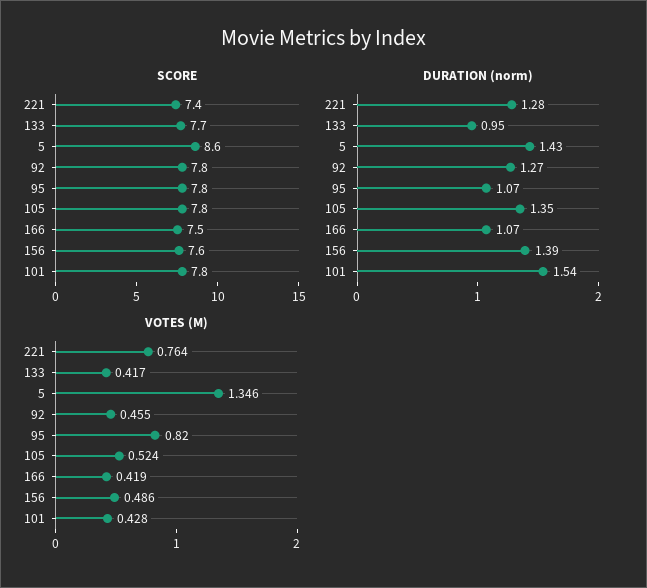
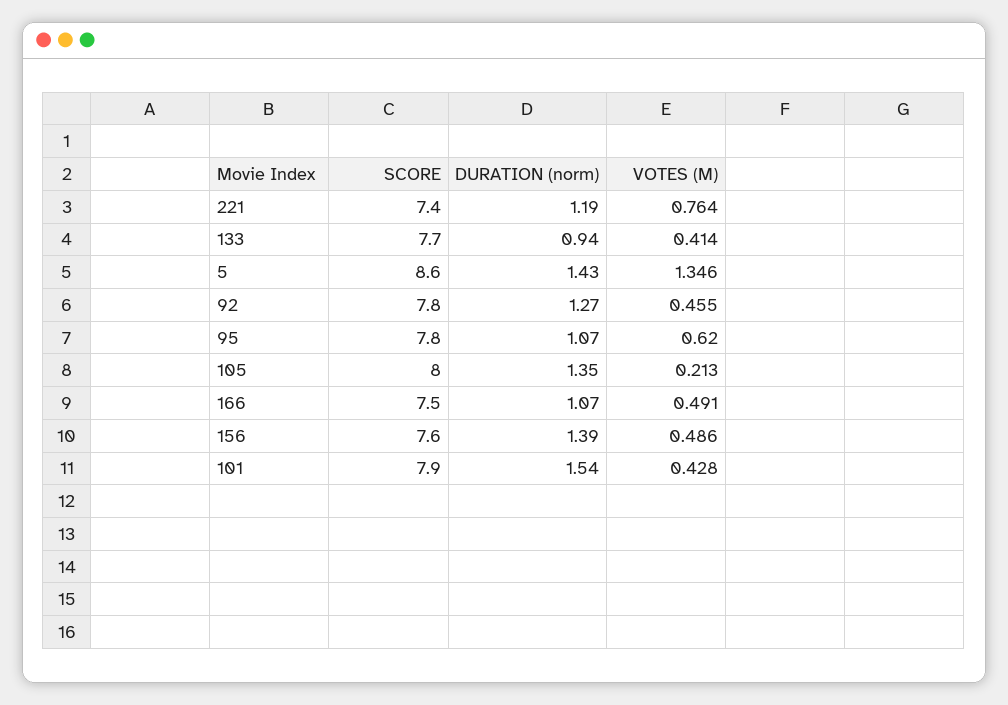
  {
    "SCORE": {
      "221": 7.4,
      "133": 7.7,
      "5": 8.6,
      "92": 7.8,
      "95": 7.8,
-     "105": 7.8,
+     "105": 8,
      "166": 7.5,
      "156": 7.6,
-     "101": 7.8
+     "101": 7.9
    },
    "DURATION (norm)": {
-     "221": 1.28,
+     "221": 1.19,
-     "133": 0.95,
+     "133": 0.94,
      "5": 1.43,
      "92": 1.27,
      "95": 1.07,
      "105": 1.35,
      "166": 1.07,
      "156": 1.39,
      "101": 1.54
    },
    "VOTES (M)": {
      "221": 0.764,
-     "133": 0.417,
+     "133": 0.414,
      "5": 1.346,
      "92": 0.455,
-     "95": 0.82,
+     "95": 0.62,
-     "105": 0.524,
+     "105": 0.213,
-     "166": 0.419,
+     "166": 0.491,
      "156": 0.486,
      "101": 0.428
    }
  }

